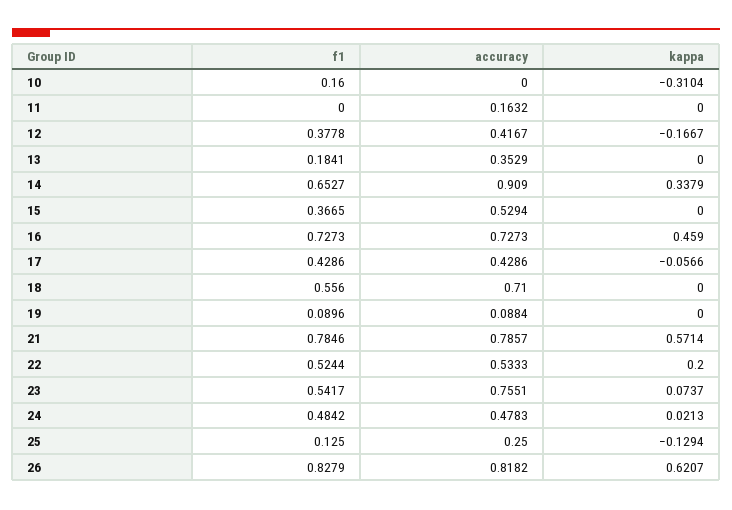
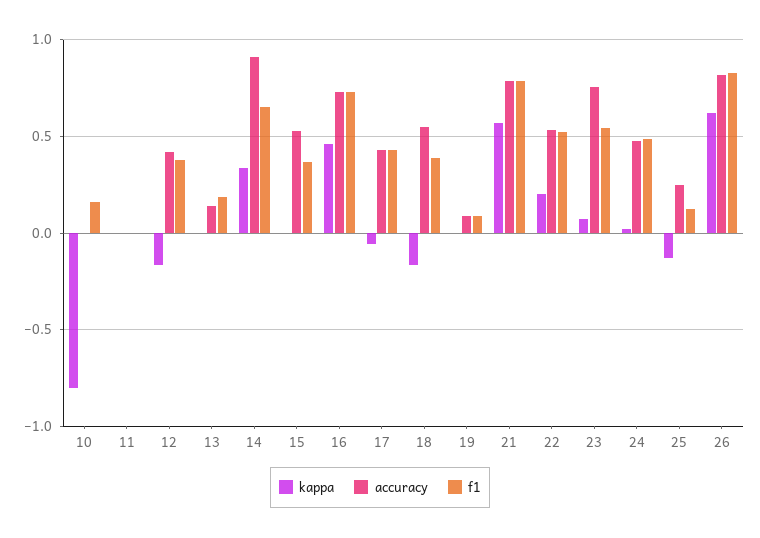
  {
    "f1": {
      "10": 0.16,
      "11": 0,
      "12": 0.3778,
      "13": 0.1841,
      "14": 0.6527,
      "15": 0.3665,
      "16": 0.7273,
      "17": 0.4286,
-     "18": 0.556,
+     "18": 0.4,
      "19": 0.0896,
      "21": 0.7846,
      "22": 0.5244,
      "23": 0.5417,
      "24": 0.4842,
      "25": 0.125,
      "26": 0.8279
    },
    "accuracy": {
      "10": 0,
-     "11": 0.1632,
+     "11": 0,
      "12": 0.4167,
-     "13": 0.3529,
+     "13": 0.15,
      "14": 0.909,
      "15": 0.5294,
      "16": 0.7273,
      "17": 0.4286,
-     "18": 0.71,
+     "18": 0.55,
      "19": 0.0884,
      "21": 0.7857,
      "22": 0.5333,
      "23": 0.7551,
      "24": 0.4783,
      "25": 0.25,
      "26": 0.8182
    },
    "kappa": {
-     "10": -0.3104,
+     "10": -0.8,
      "11": 0,
      "12": -0.1667,
      "13": 0,
      "14": 0.3379,
      "15": 0,
      "16": 0.459,
      "17": -0.0566,
-     "18": 0,
+     "18": -0.15,
      "19": 0,
      "21": 0.5714,
      "22": 0.2,
      "23": 0.0737,
      "24": 0.0213,
      "25": -0.1294,
      "26": 0.6207
    }
  }

